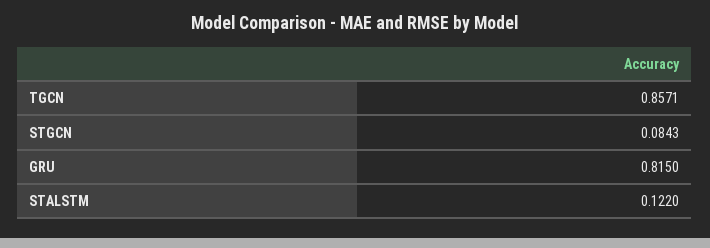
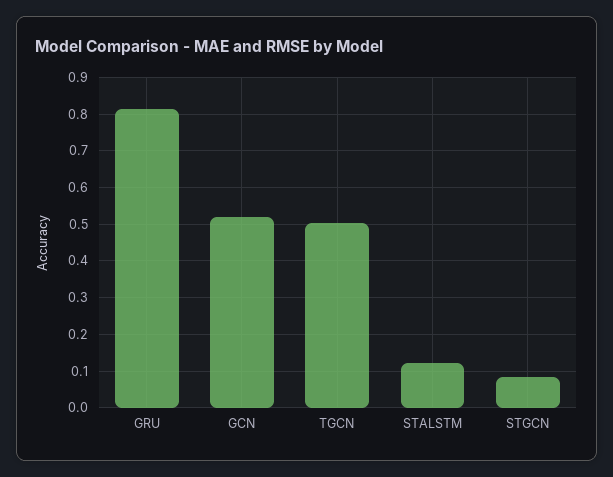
  {
-   "TGCN": 0.8571,
+   "TGCN": 0.5,
    "STGCN": 0.0843,
    "GRU": 0.815,
-   "STALSTM": 0.122
+   "STALSTM": 0.122,
+   "GCN": 0.52
  }

